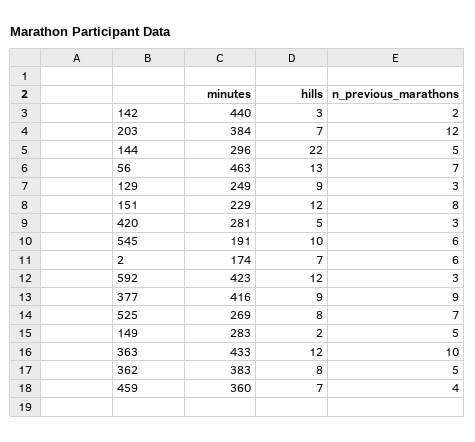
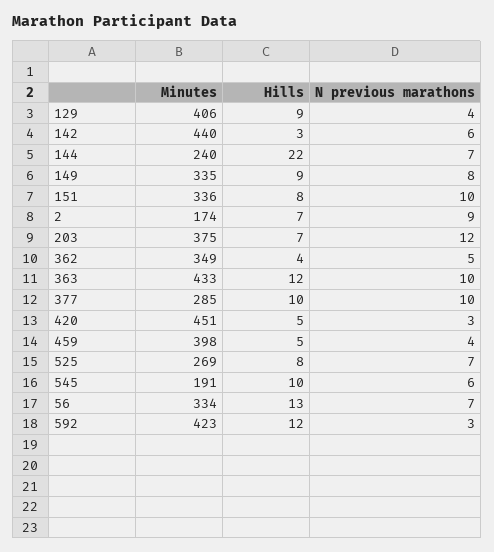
  {
    "minutes": {
      "142": 440,
-     "203": 384,
+     "203": 375,
-     "144": 296,
+     "144": 240,
-     "56": 463,
+     "56": 334,
-     "129": 249,
+     "129": 406,
-     "151": 229,
+     "151": 336,
-     "420": 281,
+     "420": 451,
      "545": 191,
      "2": 174,
      "592": 423,
-     "377": 416,
+     "377": 285,
      "525": 269,
-     "149": 283,
+     "149": 335,
      "363": 433,
-     "362": 383,
+     "362": 349,
-     "459": 360
+     "459": 398
    },
    "hills": {
      "142": 3,
      "203": 7,
      "144": 22,
      "56": 13,
      "129": 9,
-     "151": 12,
+     "151": 8,
      "420": 5,
      "545": 10,
      "2": 7,
      "592": 12,
-     "377": 9,
+     "377": 10,
      "525": 8,
-     "149": 2,
+     "149": 9,
      "363": 12,
-     "362": 8,
+     "362": 4,
-     "459": 7
+     "459": 5
    },
    "n_previous_marathons": {
-     "142": 2,
+     "142": 6,
      "203": 12,
-     "144": 5,
+     "144": 7,
      "56": 7,
-     "129": 3,
+     "129": 4,
-     "151": 8,
+     "151": 10,
      "420": 3,
      "545": 6,
-     "2": 6,
+     "2": 9,
      "592": 3,
-     "377": 9,
+     "377": 10,
      "525": 7,
-     "149": 5,
+     "149": 8,
      "363": 10,
      "362": 5,
      "459": 4
    }
  }

